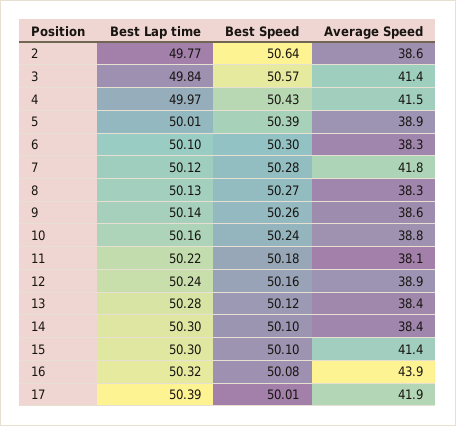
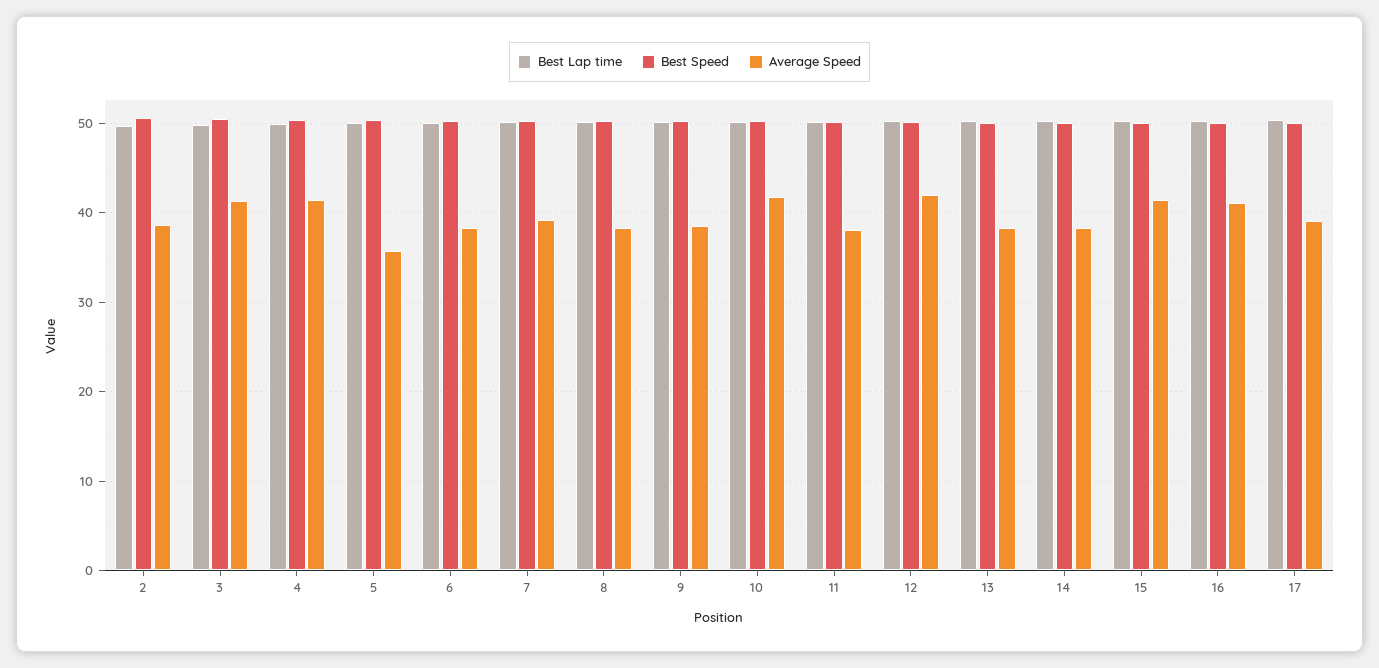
  {
    "Best Lap time": {
      "2": 49.77,
      "3": 49.84,
      "4": 49.97,
      "5": 50.01,
      "6": 50.1,
      "7": 50.12,
      "8": 50.13,
      "9": 50.14,
      "10": 50.16,
      "11": 50.22,
      "12": 50.24,
      "13": 50.28,
      "14": 50.3,
      "15": 50.3,
      "16": 50.32,
      "17": 50.39
    },
    "Best Speed": {
      "2": 50.64,
      "3": 50.57,
      "4": 50.43,
      "5": 50.39,
      "6": 50.3,
      "7": 50.28,
      "8": 50.27,
      "9": 50.26,
      "10": 50.24,
      "11": 50.18,
      "12": 50.16,
      "13": 50.12,
      "14": 50.1,
      "15": 50.1,
      "16": 50.08,
      "17": 50.01
    },
    "Average Speed": {
      "2": 38.6,
      "3": 41.4,
      "4": 41.5,
-     "5": 38.9,
+     "5": 36,
      "6": 38.3,
-     "7": 41.8,
+     "7": 39,
      "8": 38.3,
      "9": 38.6,
-     "10": 38.8,
+     "10": 42,
      "11": 38.1,
-     "12": 38.9,
+     "12": 42,
      "13": 38.4,
      "14": 38.4,
      "15": 41.4,
-     "16": 43.9,
+     "16": 41,
-     "17": 41.9
+     "17": 39
    }
  }

